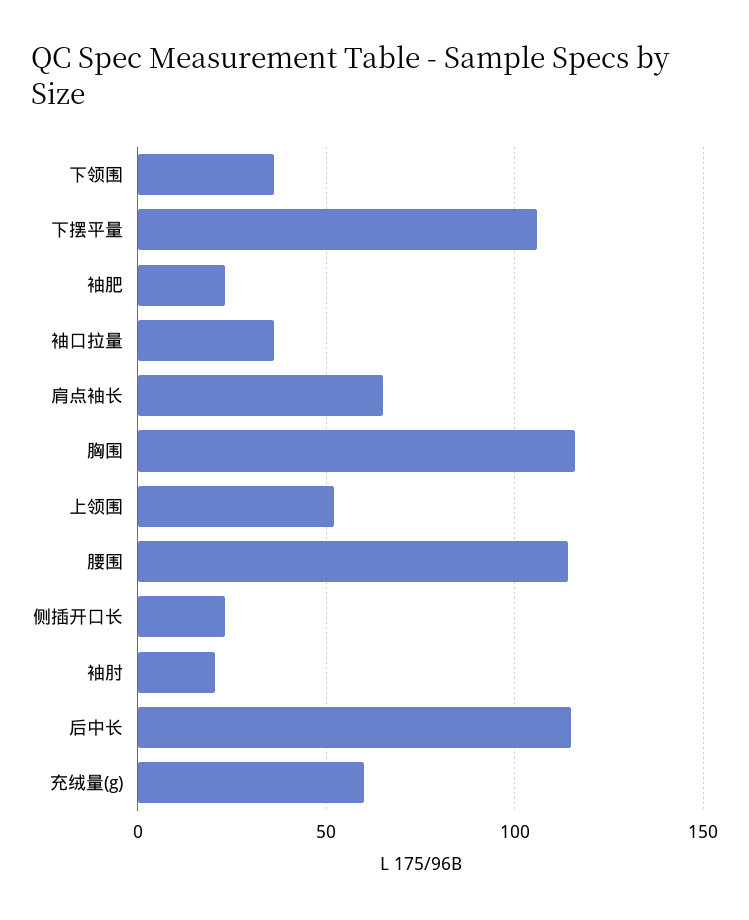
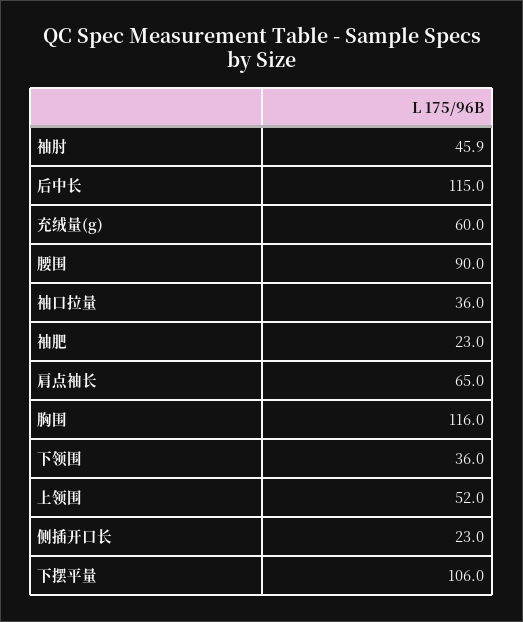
  {
    "下领围": 36,
    "下摆平量": 106,
    "袖肥": 23,
    "袖口拉量": 36,
    "肩点袖长": 65,
    "胸围": 116,
    "上领围": 52,
-   "腰围": 115,
+   "腰围": 90,
    "侧插开口长": 23,
-   "袖肘": 20,
+   "袖肘": 45.9,
    "后中长": 115,
    "充绒量(g)": 60
  }

